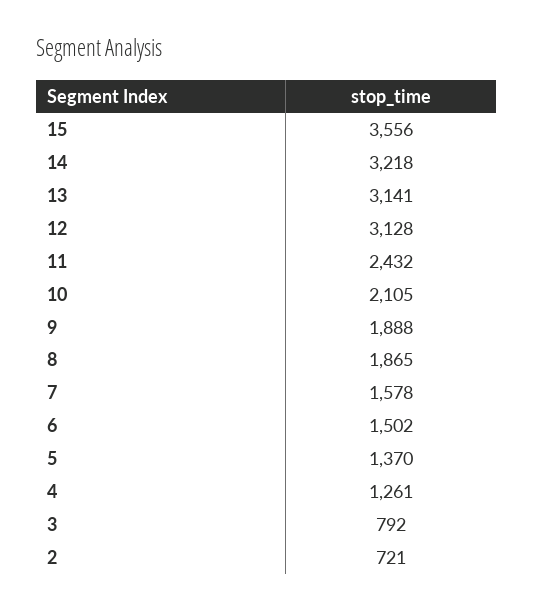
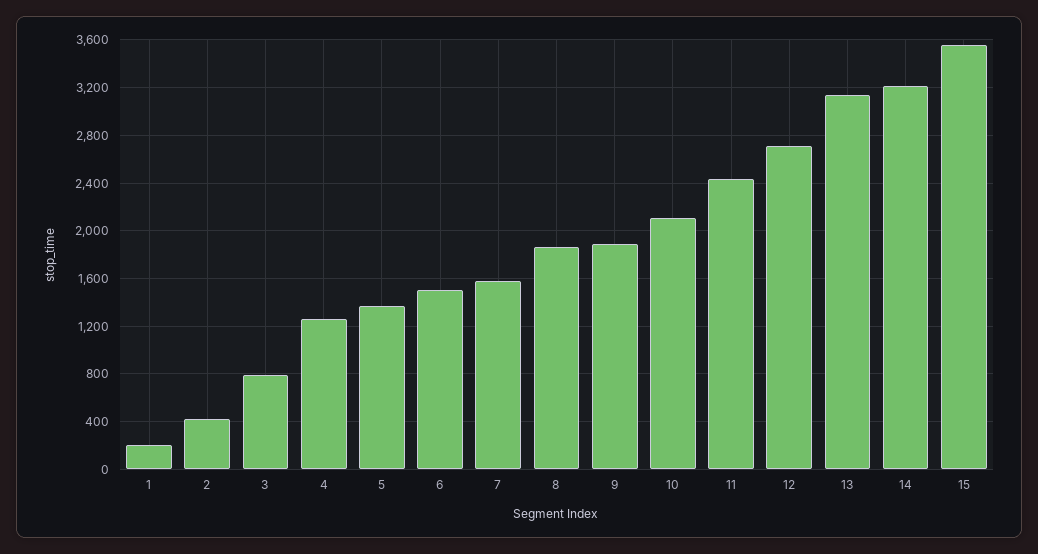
  {
    "15": 3556,
    "14": 3218,
    "13": 3141,
-   "12": 3128,
+   "12": 2700,
    "11": 2432,
    "10": 2105,
    "9": 1888,
    "8": 1865,
    "7": 1578,
    "6": 1502,
    "5": 1370,
    "4": 1261,
    "3": 792,
-   "2": 721
+   "2": 400,
+   "1": 200
  }

